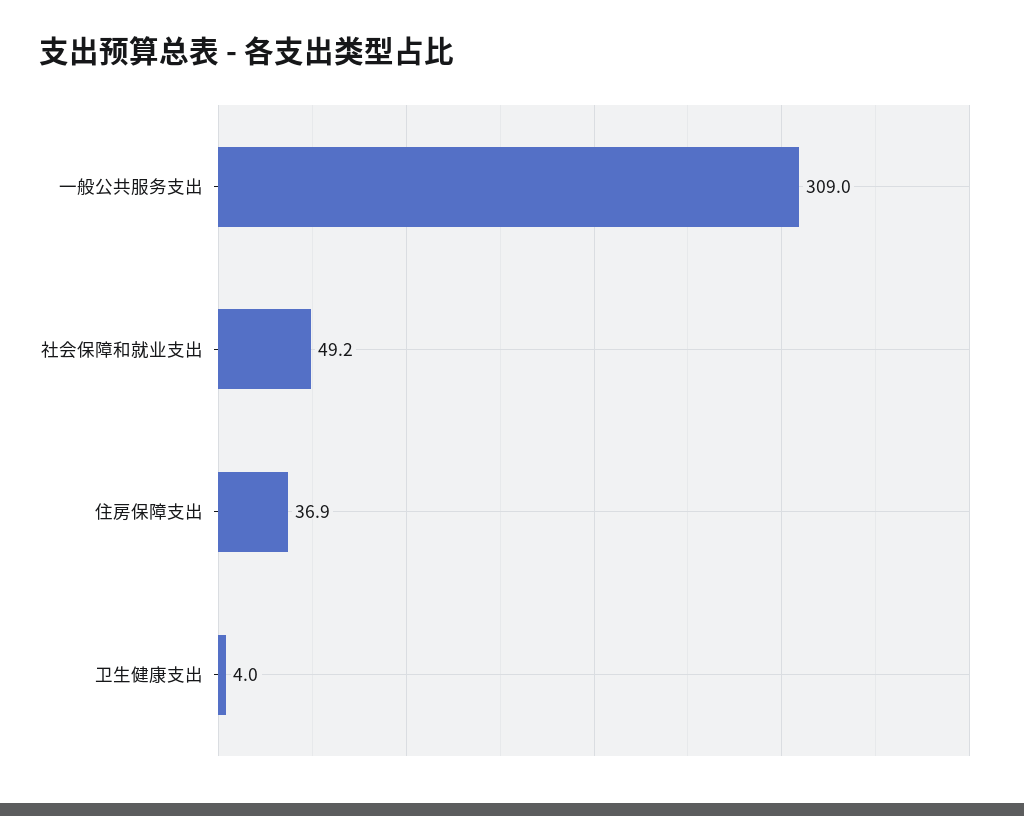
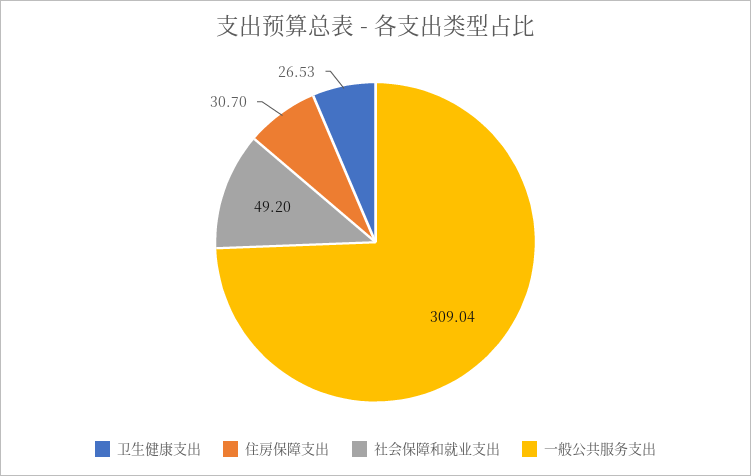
  {
    "一般公共服务支出": 309.04,
    "社会保障和就业支出": 49.2,
-   "住房保障支出": 36.9,
+   "住房保障支出": 30.7,
-   "卫生健康支出": 4
+   "卫生健康支出": 26.53
  }

